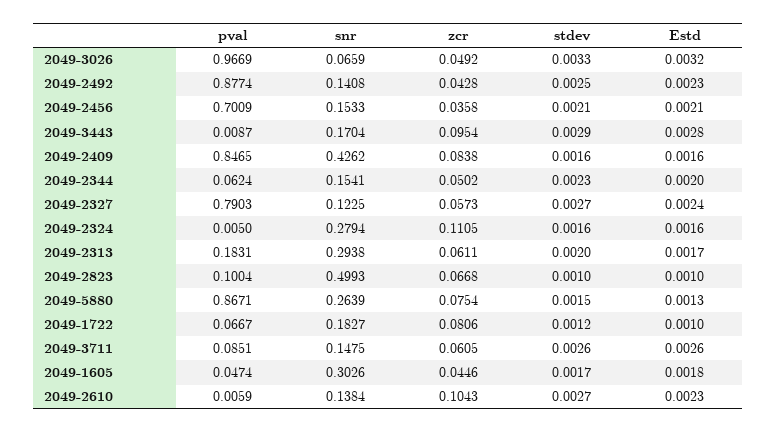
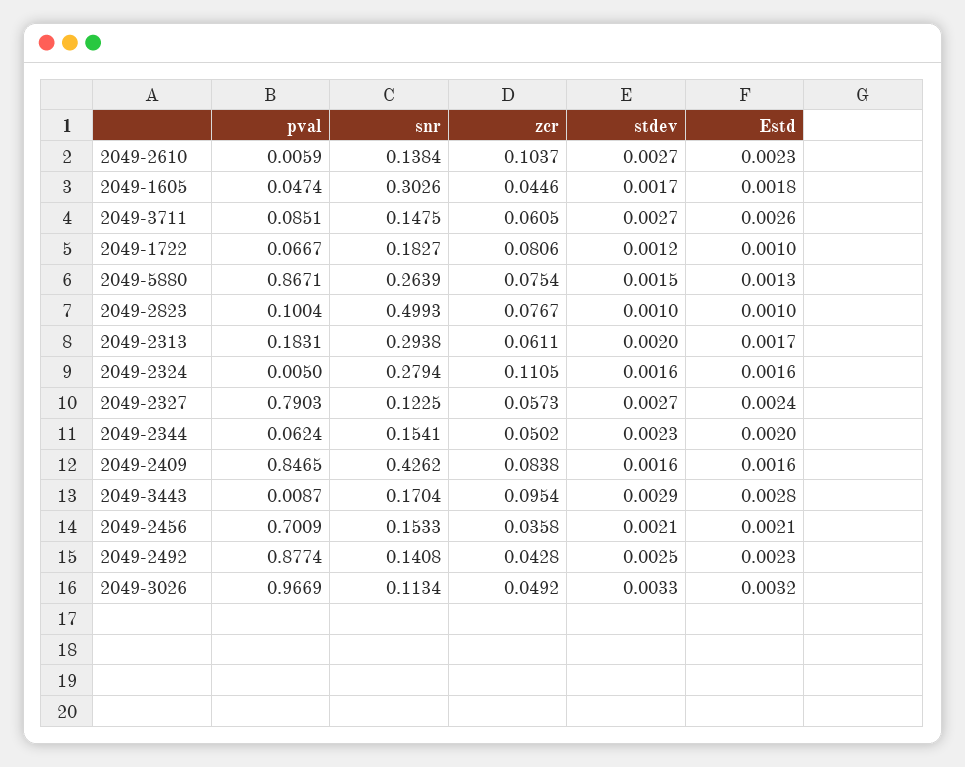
  {
    "pval": {
      "2049-3026": 0.9669,
      "2049-2492": 0.8774,
      "2049-2456": 0.7009,
      "2049-3443": 0.0087,
      "2049-2409": 0.8465,
      "2049-2344": 0.0624,
      "2049-2327": 0.7903,
      "2049-2324": 0.005,
      "2049-2313": 0.1831,
      "2049-2823": 0.1004,
      "2049-5880": 0.8671,
      "2049-1722": 0.0667,
      "2049-3711": 0.0851,
      "2049-1605": 0.0474,
      "2049-2610": 0.0059
    },
    "snr": {
-     "2049-3026": 0.0659,
+     "2049-3026": 0.1134,
      "2049-2492": 0.1408,
      "2049-2456": 0.1533,
      "2049-3443": 0.1704,
      "2049-2409": 0.4262,
      "2049-2344": 0.1541,
      "2049-2327": 0.1225,
      "2049-2324": 0.2794,
      "2049-2313": 0.2938,
      "2049-2823": 0.4993,
      "2049-5880": 0.2639,
      "2049-1722": 0.1827,
      "2049-3711": 0.1475,
      "2049-1605": 0.3026,
      "2049-2610": 0.1384
    },
    "zcr": {
      "2049-3026": 0.0492,
      "2049-2492": 0.0428,
      "2049-2456": 0.0358,
      "2049-3443": 0.0954,
      "2049-2409": 0.0838,
      "2049-2344": 0.0502,
      "2049-2327": 0.0573,
      "2049-2324": 0.1105,
      "2049-2313": 0.0611,
-     "2049-2823": 0.0668,
+     "2049-2823": 0.0767,
      "2049-5880": 0.0754,
      "2049-1722": 0.0806,
      "2049-3711": 0.0605,
      "2049-1605": 0.0446,
-     "2049-2610": 0.1043
+     "2049-2610": 0.1037
    },
    "stdev": {
      "2049-3026": 0.0033,
      "2049-2492": 0.0025,
      "2049-2456": 0.0021,
      "2049-3443": 0.0029,
      "2049-2409": 0.0016,
      "2049-2344": 0.0023,
      "2049-2327": 0.0027,
      "2049-2324": 0.0016,
      "2049-2313": 0.002,
      "2049-2823": 0.001,
      "2049-5880": 0.0015,
      "2049-1722": 0.0012,
-     "2049-3711": 0.0026,
+     "2049-3711": 0.0027,
      "2049-1605": 0.0017,
      "2049-2610": 0.0027
    },
    "Estd": {
      "2049-3026": 0.0032,
      "2049-2492": 0.0023,
      "2049-2456": 0.0021,
      "2049-3443": 0.0028,
      "2049-2409": 0.0016,
      "2049-2344": 0.002,
      "2049-2327": 0.0024,
      "2049-2324": 0.0016,
      "2049-2313": 0.0017,
      "2049-2823": 0.001,
      "2049-5880": 0.0013,
      "2049-1722": 0.001,
      "2049-3711": 0.0026,
      "2049-1605": 0.0018,
      "2049-2610": 0.0023
    }
  }

